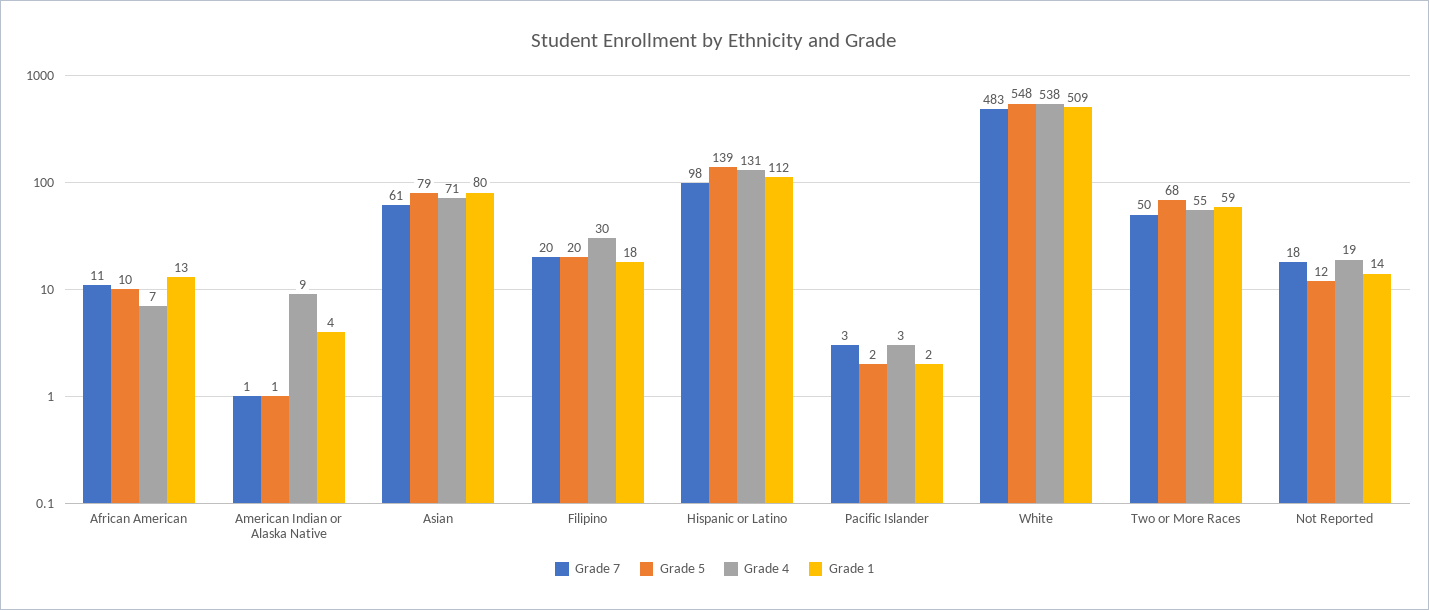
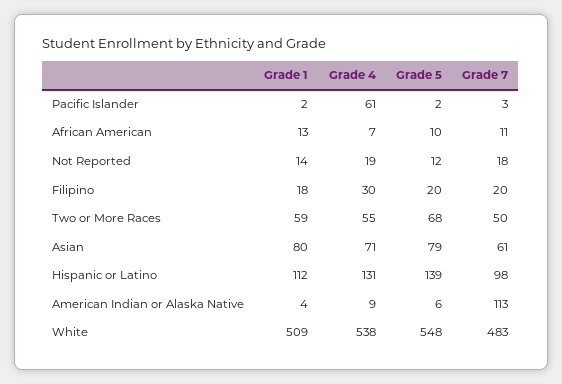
  {
    "Grade 7": {
      "African American": 11,
-     "American Indian or Alaska Native": 1,
+     "American Indian or Alaska Native": 113,
      "Asian": 61,
      "Filipino": 20,
      "Hispanic or Latino": 98,
      "Pacific Islander": 3,
      "White": 483,
      "Two or More Races": 50,
      "Not Reported": 18
    },
    "Grade 5": {
      "African American": 10,
-     "American Indian or Alaska Native": 1,
+     "American Indian or Alaska Native": 6,
      "Asian": 79,
      "Filipino": 20,
      "Hispanic or Latino": 139,
      "Pacific Islander": 2,
      "White": 548,
      "Two or More Races": 68,
      "Not Reported": 12
    },
    "Grade 4": {
      "African American": 7,
      "American Indian or Alaska Native": 9,
      "Asian": 71,
      "Filipino": 30,
      "Hispanic or Latino": 131,
-     "Pacific Islander": 3,
+     "Pacific Islander": 61,
      "White": 538,
      "Two or More Races": 55,
      "Not Reported": 19
    },
    "Grade 1": {
      "African American": 13,
      "American Indian or Alaska Native": 4,
      "Asian": 80,
      "Filipino": 18,
      "Hispanic or Latino": 112,
      "Pacific Islander": 2,
      "White": 509,
      "Two or More Races": 59,
      "Not Reported": 14
    }
  }

